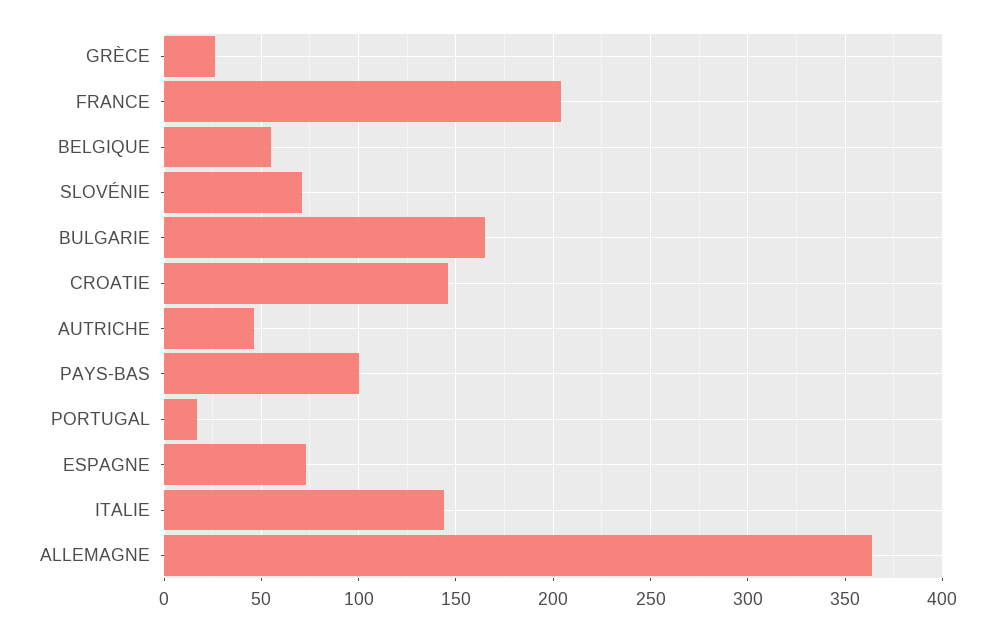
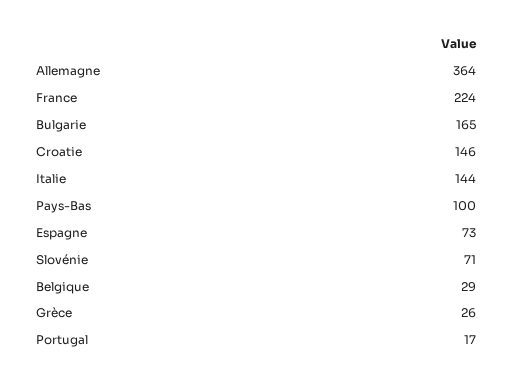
  {
    "GRÈCE": 26,
-   "FRANCE": 205,
+   "FRANCE": 224,
-   "BELGIQUE": 55,
+   "BELGIQUE": 29,
    "SLOVÉNIE": 71,
    "BULGARIE": 165,
    "CROATIE": 146,
-   "AUTRICHE": 45,
    "PAYS-BAS": 100,
    "PORTUGAL": 17,
    "ESPAGNE": 73,
    "ITALIE": 144,
    "ALLEMAGNE": 364
  }

